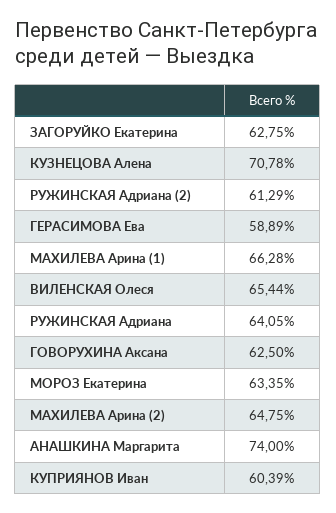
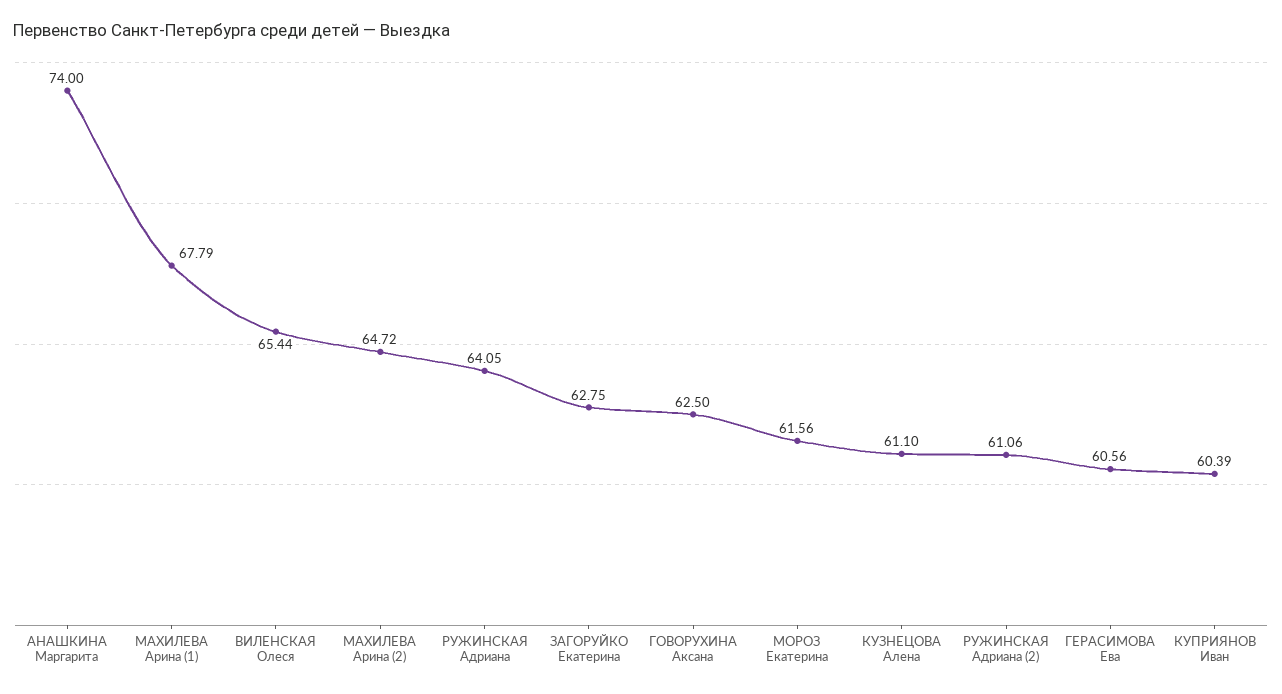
  {
    "ЗАГОРУЙКО Екатерина": 62.75,
-   "КУЗНЕЦОВА Алена": 70.78,
+   "КУЗНЕЦОВА Алена": 61.1,
-   "РУЖИНСКАЯ Адриана (2)": 61.29,
+   "РУЖИНСКАЯ Адриана (2)": 61.06,
-   "ГЕРАСИМОВА Ева": 58.89,
+   "ГЕРАСИМОВА Ева": 60.56,
-   "МАХИЛЕВА Арина (1)": 66.28,
+   "МАХИЛЕВА Арина (1)": 67.79,
    "ВИЛЕНСКАЯ Олеся": 65.44,
    "РУЖИНСКАЯ Адриана": 64.05,
    "ГОВОРУХИНА Аксана": 62.5,
-   "МОРОЗ Екатерина": 63.35,
+   "МОРОЗ Екатерина": 61.56,
-   "МАХИЛЕВА Арина (2)": 64.75,
+   "МАХИЛЕВА Арина (2)": 64.72,
    "АНАШКИНА Маргарита": 74,
    "КУПРИЯНОВ Иван": 60.39
  }

